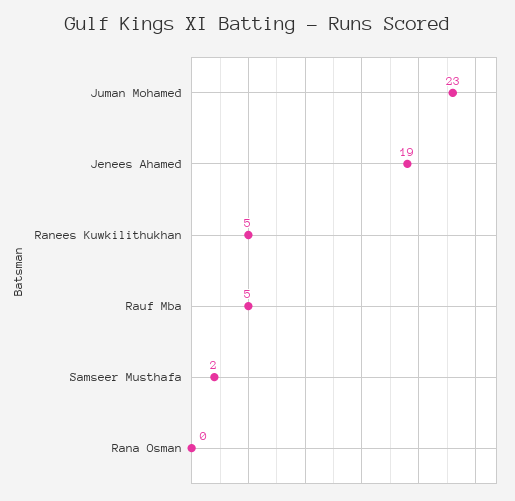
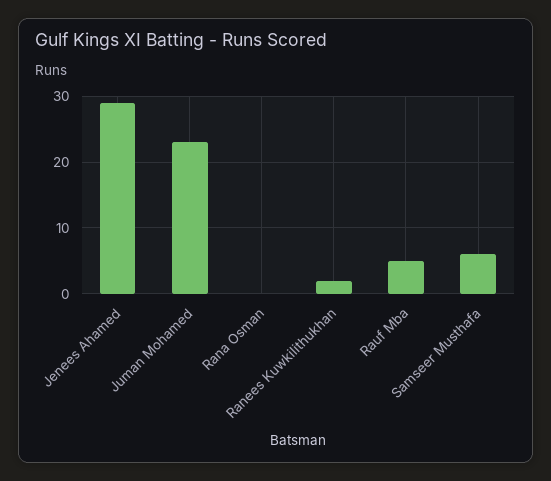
  {
    "Juman Mohamed": 23,
-   "Jenees Ahamed": 19,
+   "Jenees Ahamed": 29,
-   "Ranees Kuwkilithukhan": 5,
+   "Ranees Kuwkilithukhan": 2,
    "Rauf Mba": 5,
-   "Samseer Musthafa": 2,
+   "Samseer Musthafa": 6,
    "Rana Osman": 0
  }

